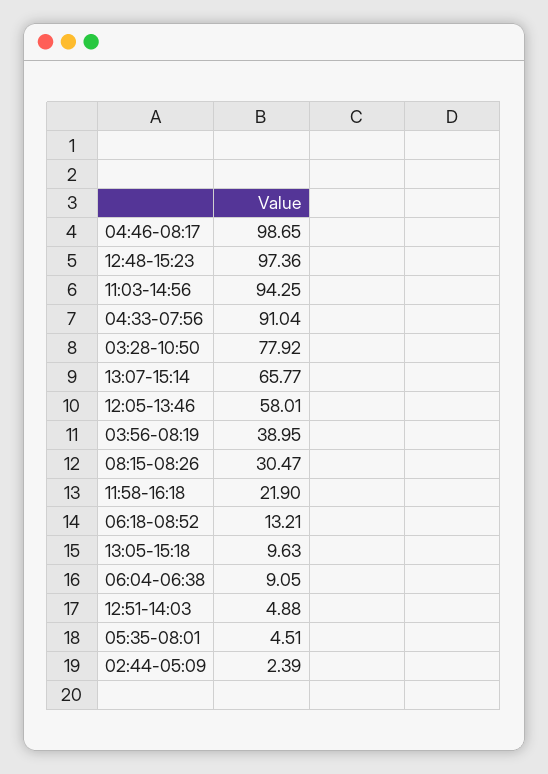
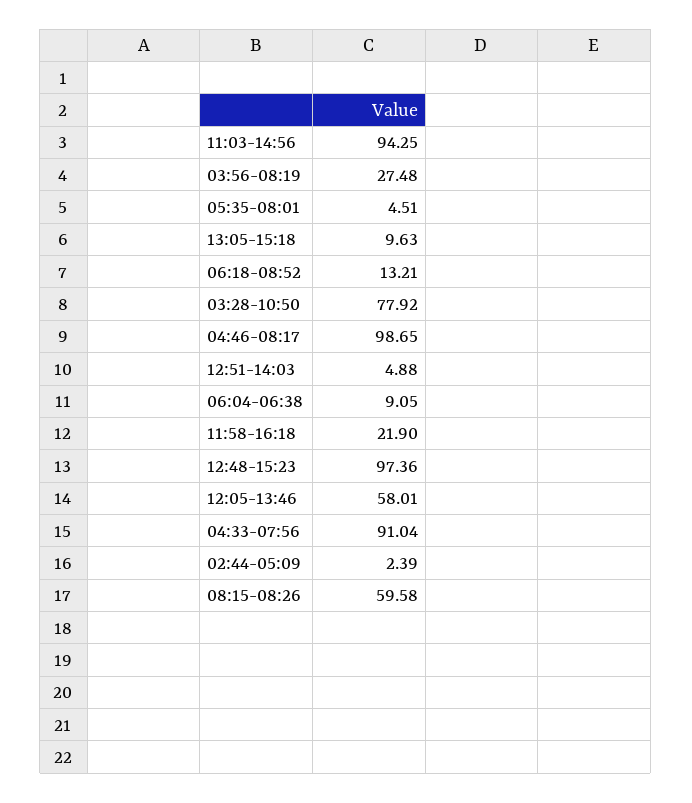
  {
    "04:46-08:17": 98.65,
    "12:48-15:23": 97.36,
    "11:03-14:56": 94.25,
    "04:33-07:56": 91.04,
    "03:28-10:50": 77.92,
-   "13:07-15:14": 65.77,
    "12:05-13:46": 58.01,
-   "03:56-08:19": 38.95,
+   "03:56-08:19": 27.48,
-   "08:15-08:26": 30.47,
+   "08:15-08:26": 59.58,
    "11:58-16:18": 21.9,
    "06:18-08:52": 13.21,
    "13:05-15:18": 9.63,
    "06:04-06:38": 9.05,
    "12:51-14:03": 4.88,
    "05:35-08:01": 4.51,
    "02:44-05:09": 2.39
  }

